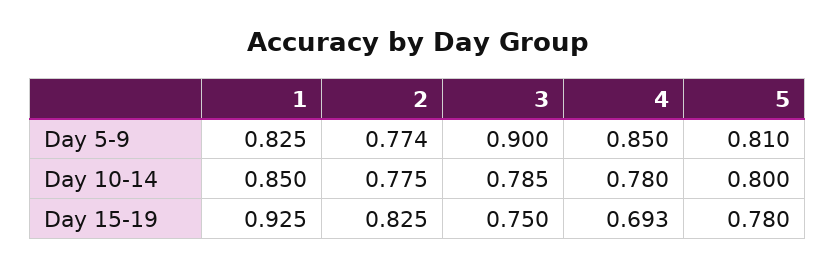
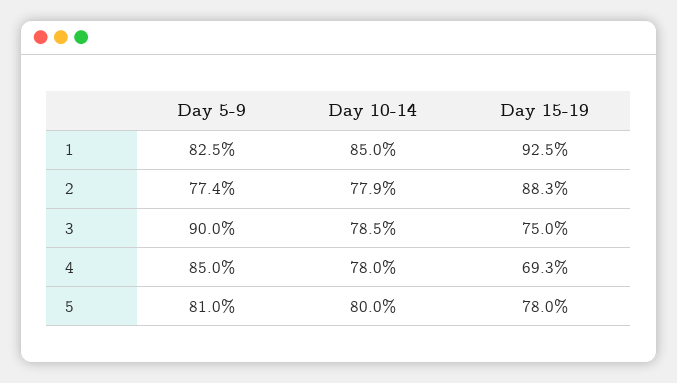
  {
    "1": {
      "Day 5-9": 0.825,
      "Day 10-14": 0.85,
      "Day 15-19": 0.925
    },
    "2": {
      "Day 5-9": 0.774,
-     "Day 10-14": 0.775,
+     "Day 10-14": 0.779,
-     "Day 15-19": 0.825
+     "Day 15-19": 0.883
    },
    "3": {
      "Day 5-9": 0.9,
      "Day 10-14": 0.785,
      "Day 15-19": 0.75
    },
    "4": {
      "Day 5-9": 0.85,
      "Day 10-14": 0.78,
      "Day 15-19": 0.693
    },
    "5": {
      "Day 5-9": 0.81,
      "Day 10-14": 0.8,
      "Day 15-19": 0.78
    }
  }

